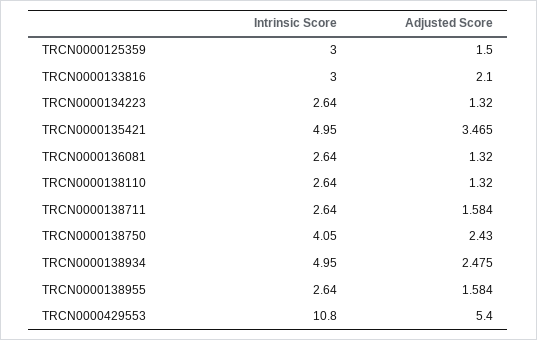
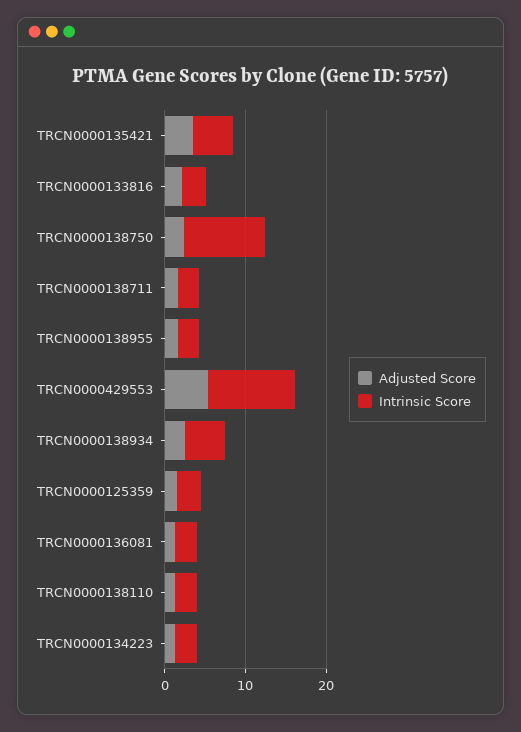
  {
    "Intrinsic Score": {
      "TRCN0000125359": 3,
      "TRCN0000133816": 3,
      "TRCN0000134223": 2.64,
      "TRCN0000135421": 4.95,
      "TRCN0000136081": 2.64,
      "TRCN0000138110": 2.64,
      "TRCN0000138711": 2.64,
-     "TRCN0000138750": 4.05,
+     "TRCN0000138750": 10,
      "TRCN0000138934": 4.95,
      "TRCN0000138955": 2.64,
      "TRCN0000429553": 10.8
    },
    "Adjusted Score": {
      "TRCN0000125359": 1.5,
      "TRCN0000133816": 2.1,
      "TRCN0000134223": 1.32,
      "TRCN0000135421": 3.465,
      "TRCN0000136081": 1.32,
      "TRCN0000138110": 1.32,
      "TRCN0000138711": 1.584,
      "TRCN0000138750": 2.43,
      "TRCN0000138934": 2.475,
      "TRCN0000138955": 1.584,
      "TRCN0000429553": 5.4
    }
  }

